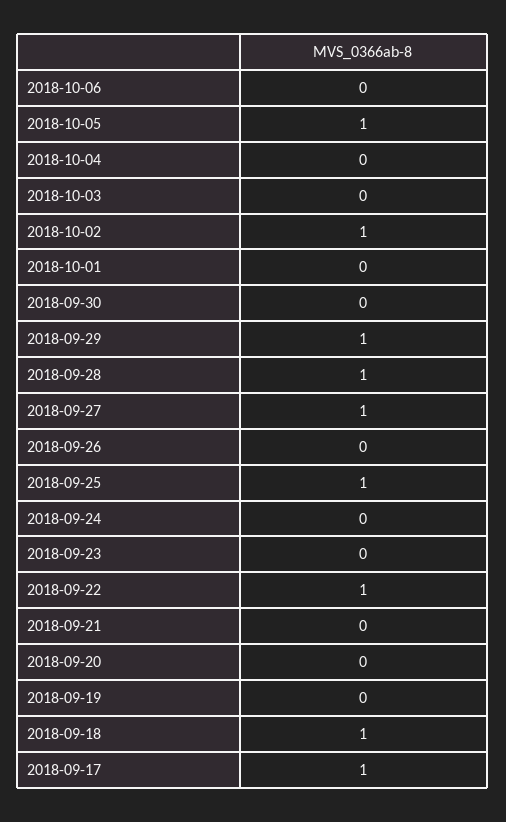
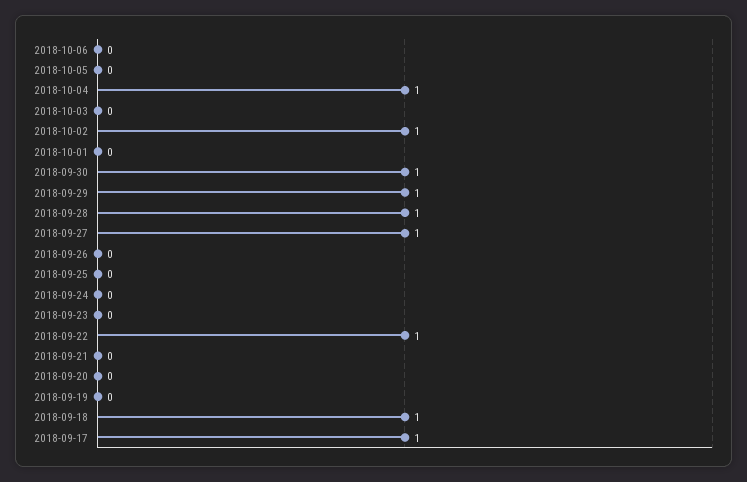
  {
    "2018-10-06": 0,
-   "2018-10-05": 1,
+   "2018-10-05": 0,
-   "2018-10-04": 0,
+   "2018-10-04": 1,
    "2018-10-03": 0,
    "2018-10-02": 1,
    "2018-10-01": 0,
-   "2018-09-30": 0,
+   "2018-09-30": 1,
    "2018-09-29": 1,
    "2018-09-28": 1,
    "2018-09-27": 1,
    "2018-09-26": 0,
-   "2018-09-25": 1,
+   "2018-09-25": 0,
    "2018-09-24": 0,
    "2018-09-23": 0,
    "2018-09-22": 1,
    "2018-09-21": 0,
    "2018-09-20": 0,
    "2018-09-19": 0,
    "2018-09-18": 1,
    "2018-09-17": 1
  }

